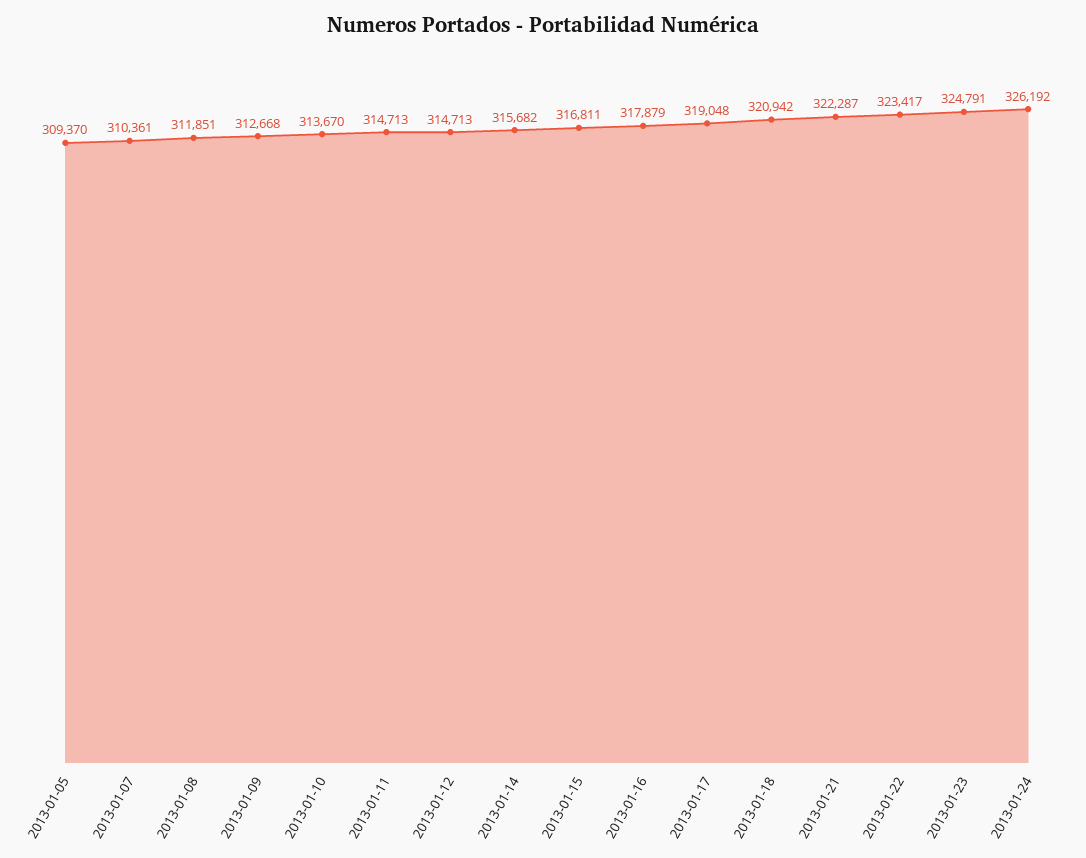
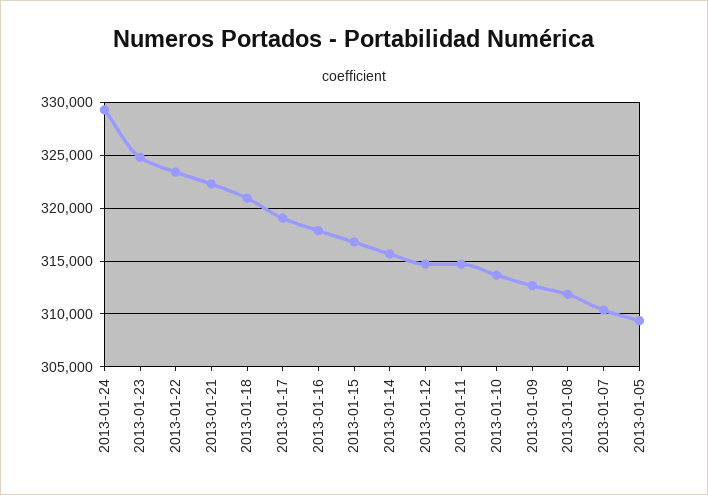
  {
    "2013-01-05": 309370,
    "2013-01-07": 310361,
    "2013-01-08": 311851,
    "2013-01-09": 312668,
    "2013-01-10": 313670,
    "2013-01-11": 314713,
    "2013-01-12": 314713,
    "2013-01-14": 315682,
    "2013-01-15": 316811,
    "2013-01-16": 317879,
    "2013-01-17": 319048,
    "2013-01-18": 320942,
    "2013-01-21": 322287,
    "2013-01-22": 323417,
    "2013-01-23": 324791,
-   "2013-01-24": 326192
+   "2013-01-24": 329000
  }

